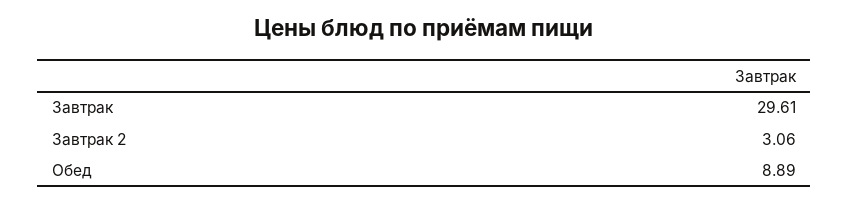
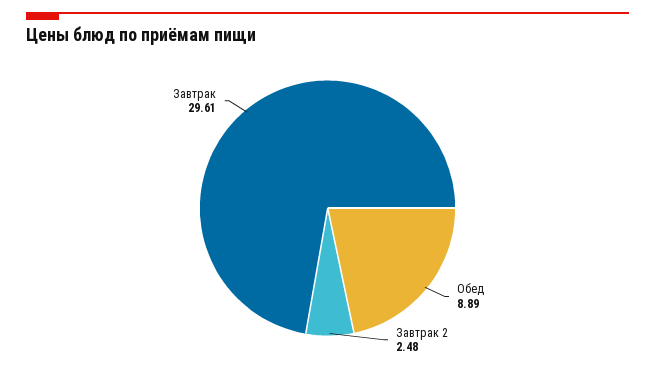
  {
    "Завтрак": 29.61,
-   "Завтрак 2": 3.06,
+   "Завтрак 2": 2.48,
    "Обед": 8.89
  }

